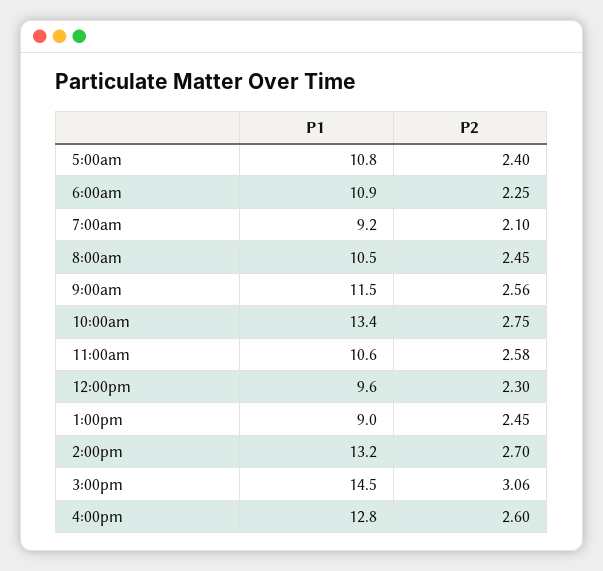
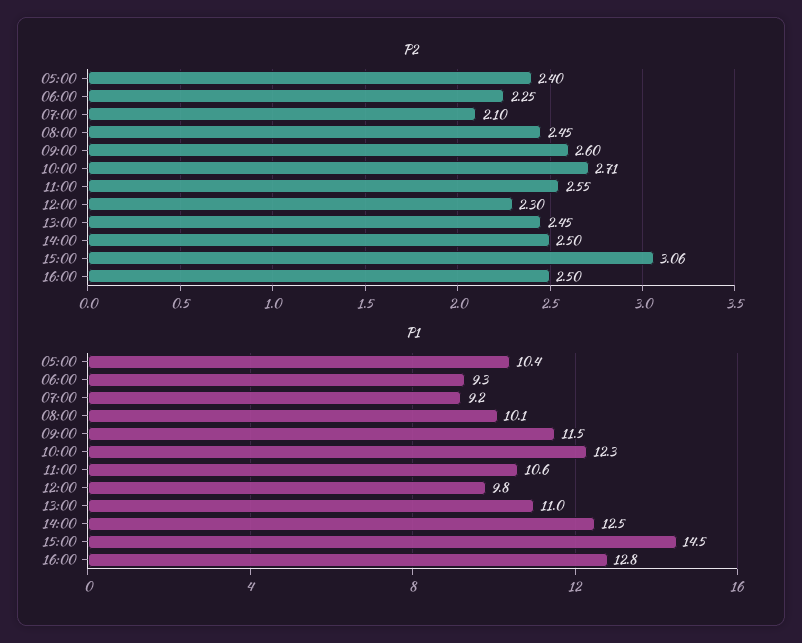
  {
    "P1": {
-     "5:00am": 10.8,
+     "5:00am": 10.4,
-     "6:00am": 10.9,
+     "6:00am": 9.3,
      "7:00am": 9.2,
-     "8:00am": 10.5,
+     "8:00am": 10.1,
      "9:00am": 11.5,
-     "10:00am": 13.4,
+     "10:00am": 12.3,
      "11:00am": 10.6,
-     "12:00pm": 9.6,
+     "12:00pm": 9.8,
-     "1:00pm": 9,
+     "1:00pm": 11,
-     "2:00pm": 13.2,
+     "2:00pm": 12.5,
      "3:00pm": 14.5,
      "4:00pm": 12.8
    },
    "P2": {
      "5:00am": 2.4,
      "6:00am": 2.25,
      "7:00am": 2.1,
      "8:00am": 2.45,
-     "9:00am": 2.56,
+     "9:00am": 2.6,
-     "10:00am": 2.75,
+     "10:00am": 2.71,
-     "11:00am": 2.58,
+     "11:00am": 2.55,
      "12:00pm": 2.3,
      "1:00pm": 2.45,
-     "2:00pm": 2.7,
+     "2:00pm": 2.5,
      "3:00pm": 3.06,
-     "4:00pm": 2.6
+     "4:00pm": 2.5
    }
  }

